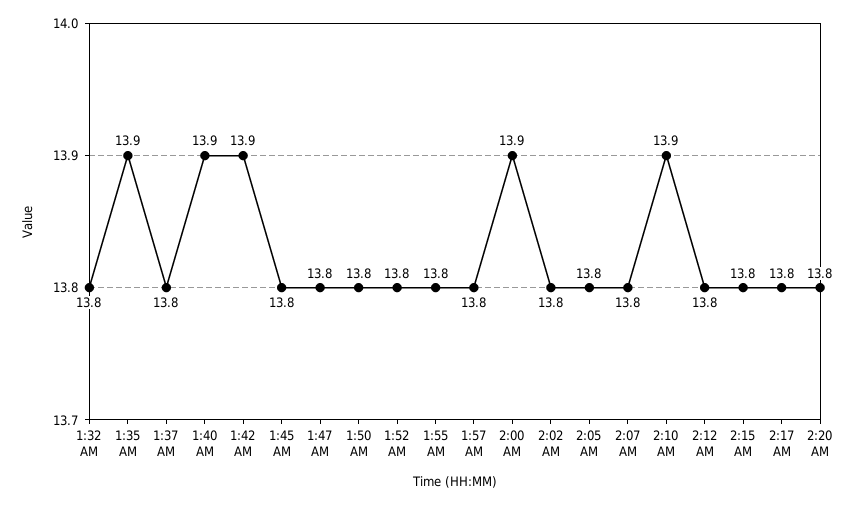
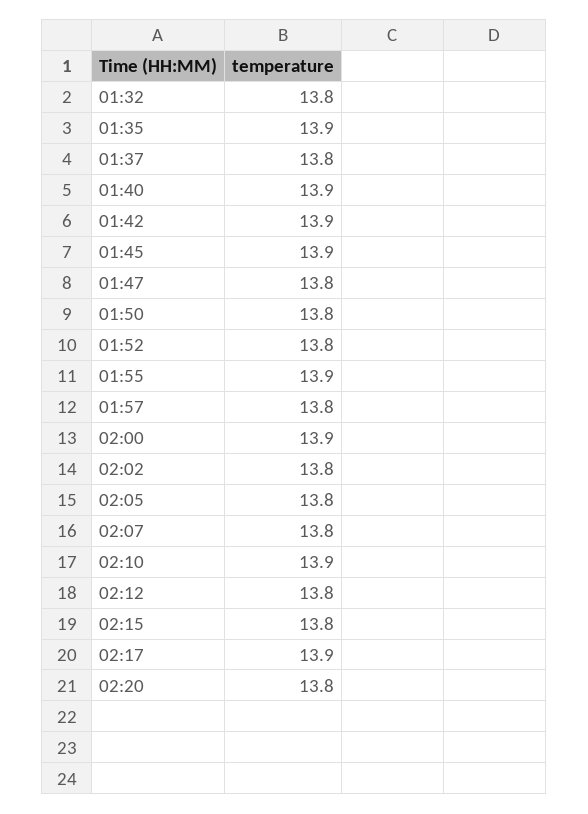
  {
    "1:32 AM": 13.8,
    "1:35 AM": 13.9,
    "1:37 AM": 13.8,
    "1:40 AM": 13.9,
    "1:42 AM": 13.9,
-   "1:45 AM": 13.8,
+   "1:45 AM": 13.9,
    "1:47 AM": 13.8,
    "1:50 AM": 13.8,
    "1:52 AM": 13.8,
-   "1:55 AM": 13.8,
+   "1:55 AM": 13.9,
    "1:57 AM": 13.8,
    "2:00 AM": 13.9,
    "2:02 AM": 13.8,
    "2:05 AM": 13.8,
    "2:07 AM": 13.8,
    "2:10 AM": 13.9,
    "2:12 AM": 13.8,
    "2:15 AM": 13.8,
-   "2:17 AM": 13.8,
+   "2:17 AM": 13.9,
    "2:20 AM": 13.8
  }

